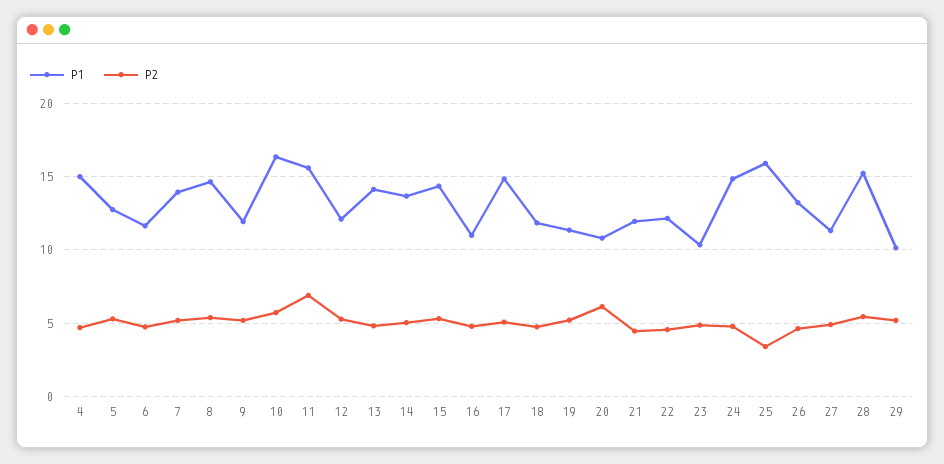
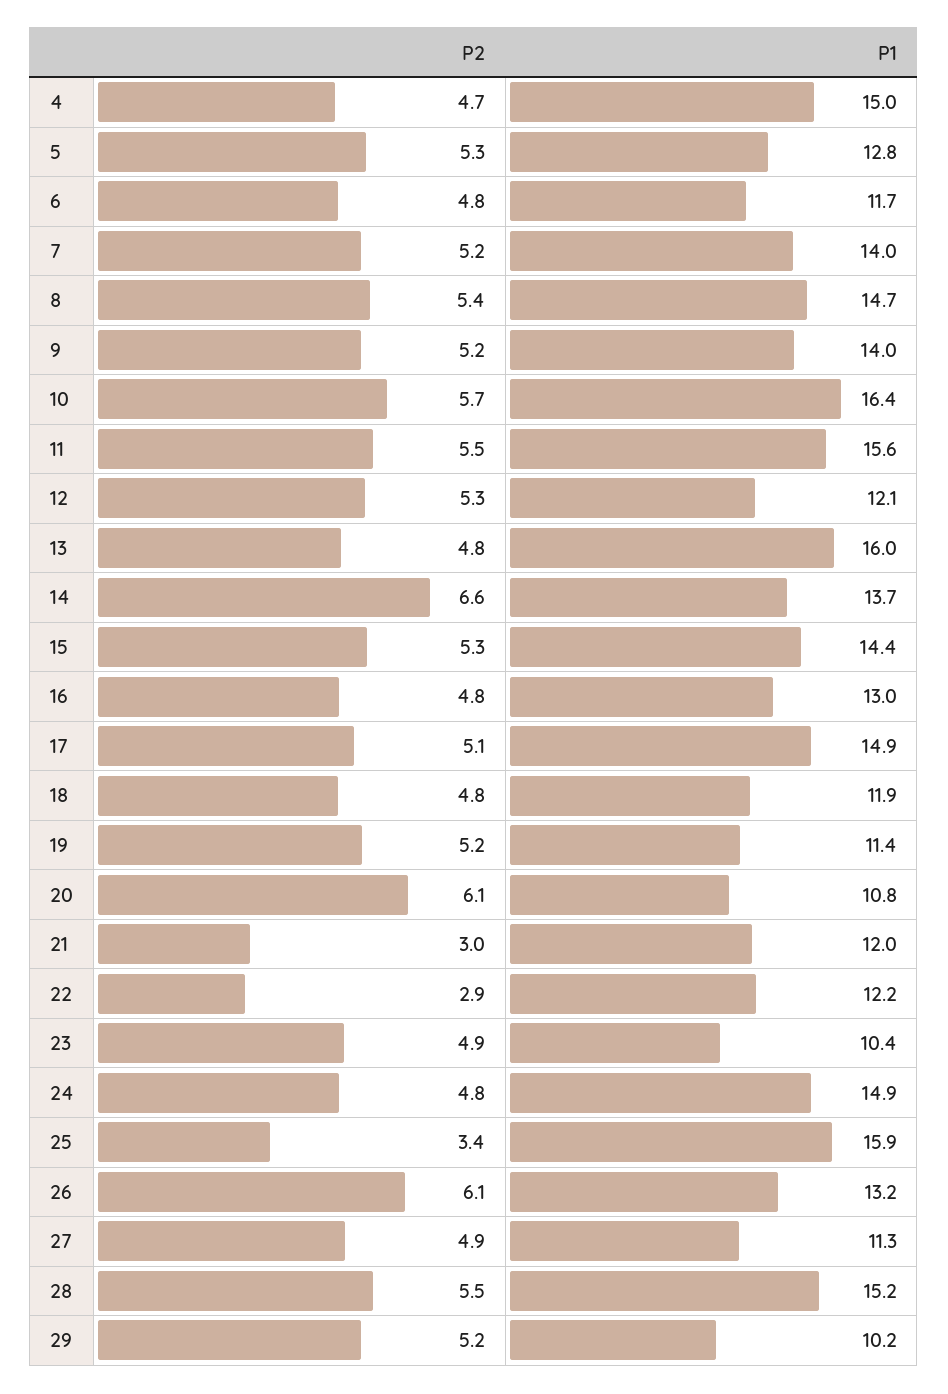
  {
    "P1": {
      "4": 15,
      "5": 12.8,
      "6": 11.7,
      "7": 14,
      "8": 14.7,
-     "9": 12,
+     "9": 14,
      "10": 16.4,
      "11": 15.6,
      "12": 12.1,
-     "13": 14,
+     "13": 16,
      "14": 13.7,
      "15": 14.4,
-     "16": 11,
+     "16": 13,
      "17": 14.9,
      "18": 11.9,
      "19": 11.4,
      "20": 10.8,
      "21": 12,
      "22": 12.2,
      "23": 10.4,
      "24": 14.9,
      "25": 15.9,
      "26": 13.2,
      "27": 11.3,
      "28": 15.2,
      "29": 10.2
    },
    "P2": {
      "4": 4.7,
      "5": 5.3,
      "6": 4.8,
      "7": 5.2,
      "8": 5.4,
      "9": 5.2,
      "10": 5.7,
-     "11": 7,
+     "11": 5.5,
      "12": 5.3,
      "13": 4.8,
-     "14": 5,
+     "14": 6.6,
      "15": 5.3,
      "16": 4.8,
      "17": 5.1,
      "18": 4.8,
      "19": 5.2,
      "20": 6.1,
-     "21": 4.5,
+     "21": 3,
-     "22": 4.5,
+     "22": 2.9,
      "23": 4.9,
      "24": 4.8,
      "25": 3.4,
-     "26": 4.5,
+     "26": 6.1,
      "27": 4.9,
      "28": 5.5,
      "29": 5.2
    }
  }

